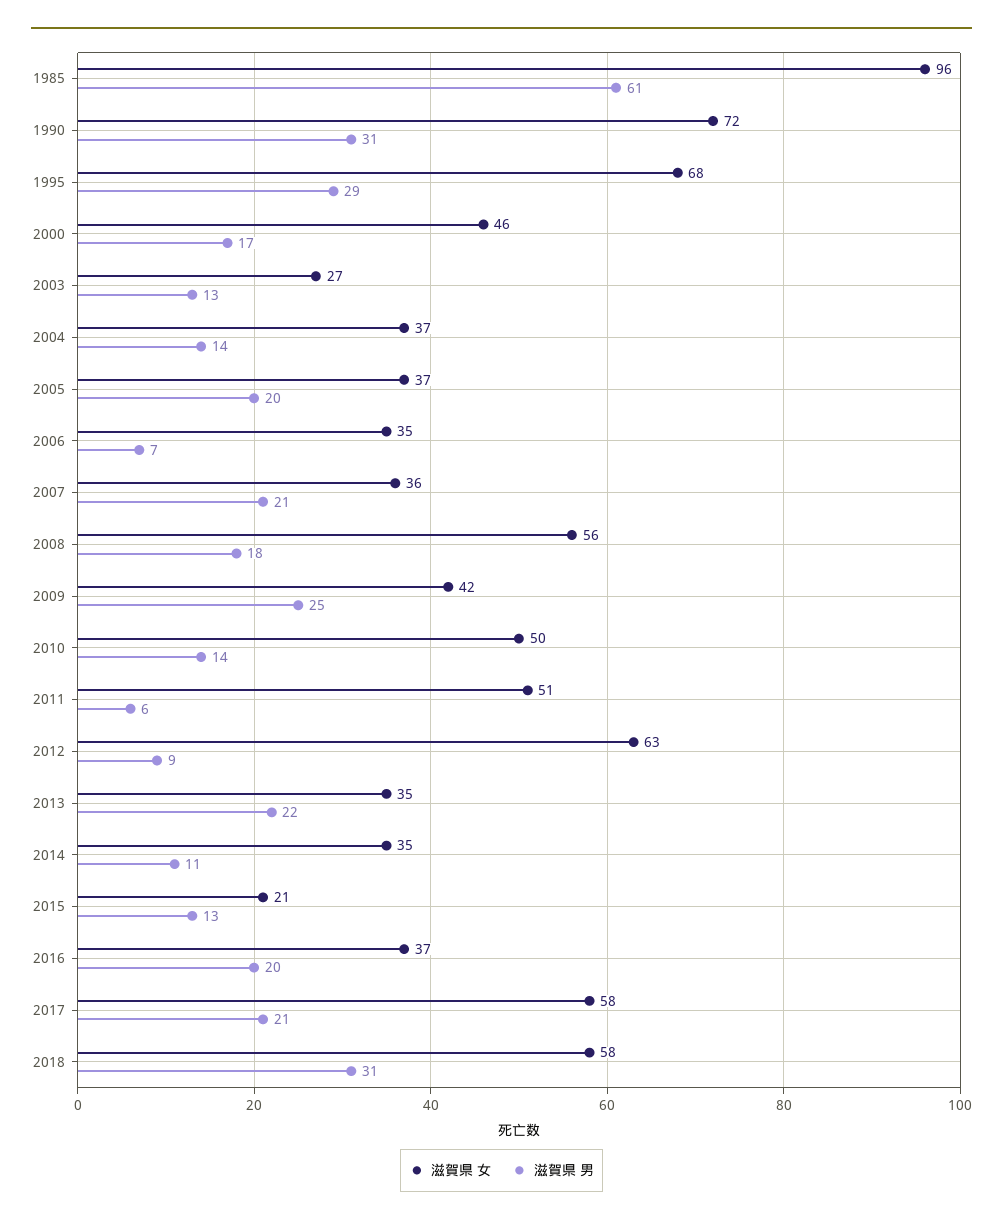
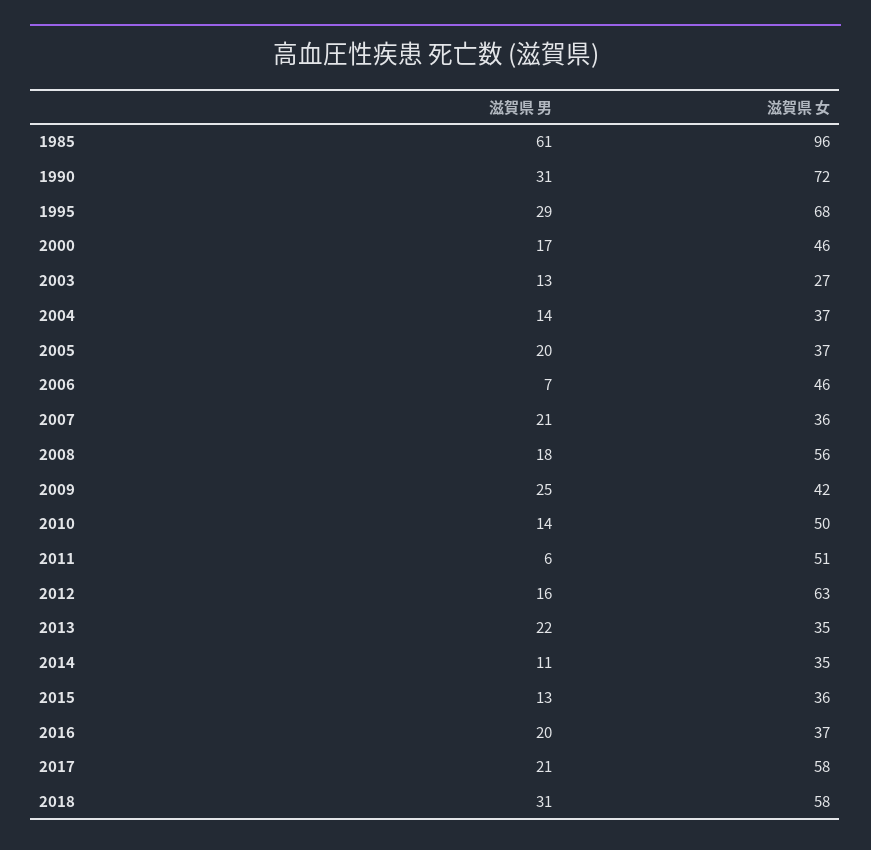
  {
    "滋賀県 女": {
      "1985": 96,
      "1990": 72,
      "1995": 68,
      "2000": 46,
      "2003": 27,
      "2004": 37,
      "2005": 37,
-     "2006": 35,
+     "2006": 46,
      "2007": 36,
      "2008": 56,
      "2009": 42,
      "2010": 50,
      "2011": 51,
      "2012": 63,
      "2013": 35,
      "2014": 35,
-     "2015": 21,
+     "2015": 36,
      "2016": 37,
      "2017": 58,
      "2018": 58
    },
    "滋賀県 男": {
      "1985": 61,
      "1990": 31,
      "1995": 29,
      "2000": 17,
      "2003": 13,
      "2004": 14,
      "2005": 20,
      "2006": 7,
      "2007": 21,
      "2008": 18,
      "2009": 25,
      "2010": 14,
      "2011": 6,
-     "2012": 9,
+     "2012": 16,
      "2013": 22,
      "2014": 11,
      "2015": 13,
      "2016": 20,
      "2017": 21,
      "2018": 31
    }
  }

